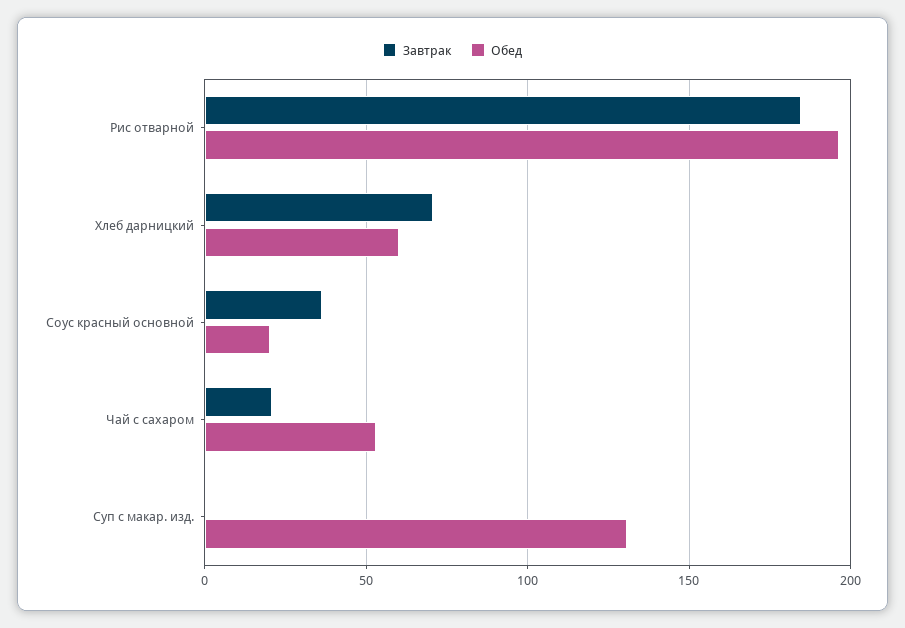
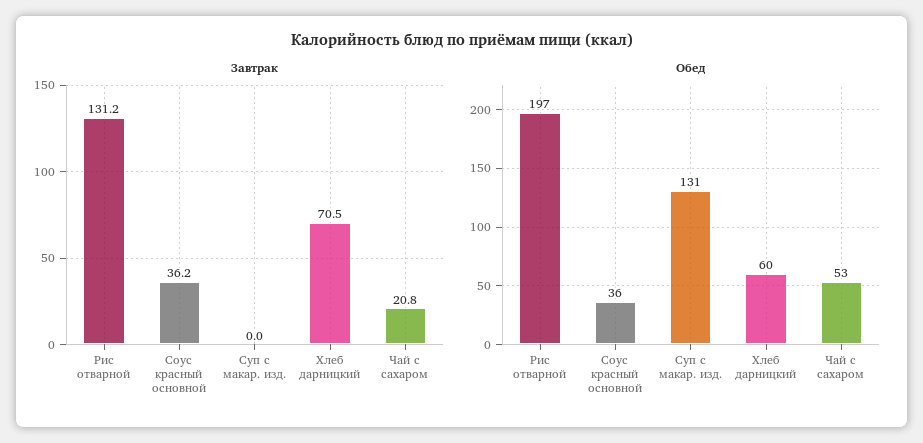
  {
    "Завтрак": {
-     "Рис отварной": 185,
+     "Рис отварной": 131.2,
      "Хлеб дарницкий": 70.5,
      "Соус красный основной": 36.2,
      "Чай с сахаром": 20.8,
      "Суп с макар. изд.": 0
    },
    "Обед": {
      "Рис отварной": 197,
      "Хлеб дарницкий": 60,
-     "Соус красный основной": 20,
+     "Соус красный основной": 36,
      "Чай с сахаром": 53,
      "Суп с макар. изд.": 131
    }
  }

